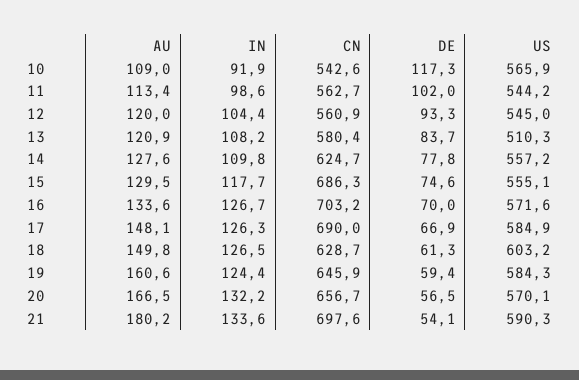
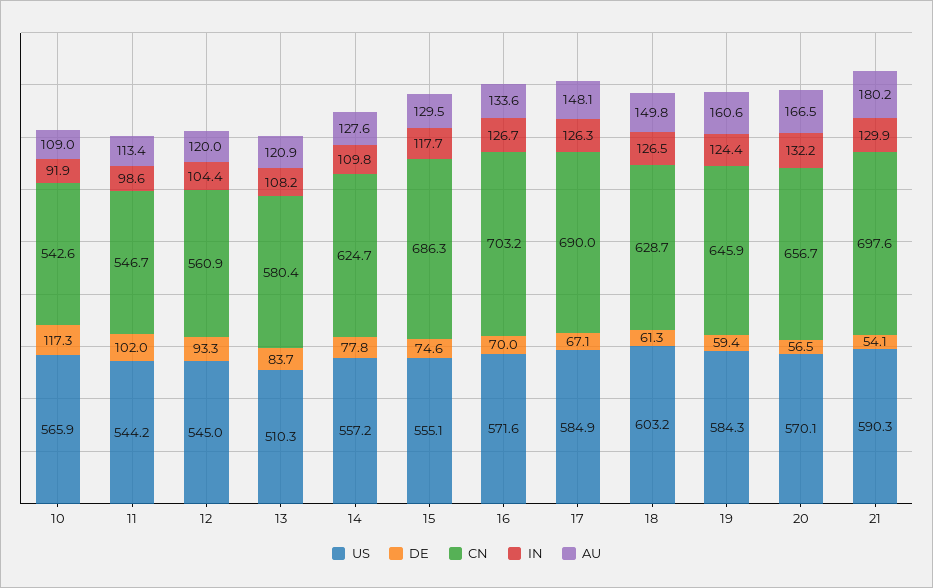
  {
    "AU": {
      "10": 109,
      "11": 113.4,
      "12": 120,
      "13": 120.9,
      "14": 127.6,
      "15": 129.5,
      "16": 133.6,
      "17": 148.1,
      "18": 149.8,
      "19": 160.6,
      "20": 166.5,
      "21": 180.2
    },
    "IN": {
      "10": 91.9,
      "11": 98.6,
      "12": 104.4,
      "13": 108.2,
      "14": 109.8,
      "15": 117.7,
      "16": 126.7,
      "17": 126.3,
      "18": 126.5,
      "19": 124.4,
      "20": 132.2,
-     "21": 133.6
+     "21": 129.9
    },
    "CN": {
      "10": 542.6,
-     "11": 562.7,
+     "11": 546.7,
      "12": 560.9,
      "13": 580.4,
      "14": 624.7,
      "15": 686.3,
      "16": 703.2,
      "17": 690,
      "18": 628.7,
      "19": 645.9,
      "20": 656.7,
      "21": 697.6
    },
    "DE": {
      "10": 117.3,
      "11": 102,
      "12": 93.3,
      "13": 83.7,
      "14": 77.8,
      "15": 74.6,
      "16": 70,
-     "17": 66.9,
+     "17": 67.1,
      "18": 61.3,
      "19": 59.4,
      "20": 56.5,
      "21": 54.1
    },
    "US": {
      "10": 565.9,
      "11": 544.2,
      "12": 545,
      "13": 510.3,
      "14": 557.2,
      "15": 555.1,
      "16": 571.6,
      "17": 584.9,
      "18": 603.2,
      "19": 584.3,
      "20": 570.1,
      "21": 590.3
    }
  }

